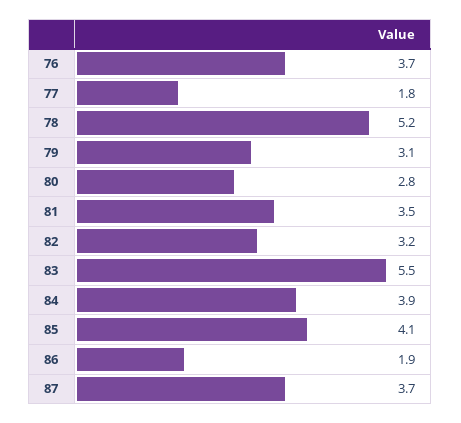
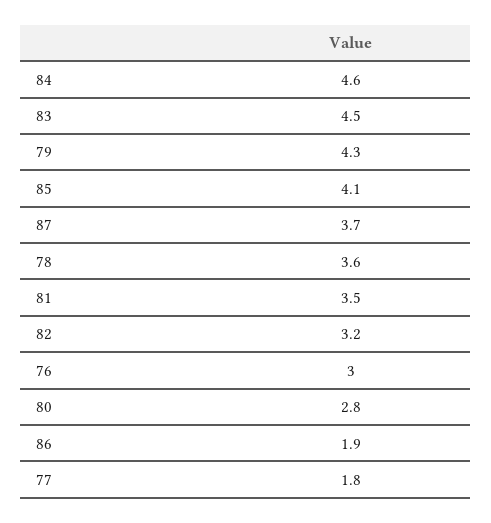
  {
-   "76": 3.7,
+   "76": 3,
    "77": 1.8,
-   "78": 5.2,
+   "78": 3.6,
-   "79": 3.1,
+   "79": 4.3,
    "80": 2.8,
    "81": 3.5,
    "82": 3.2,
-   "83": 5.5,
+   "83": 4.5,
-   "84": 3.9,
+   "84": 4.6,
    "85": 4.1,
    "86": 1.9,
    "87": 3.7
  }

